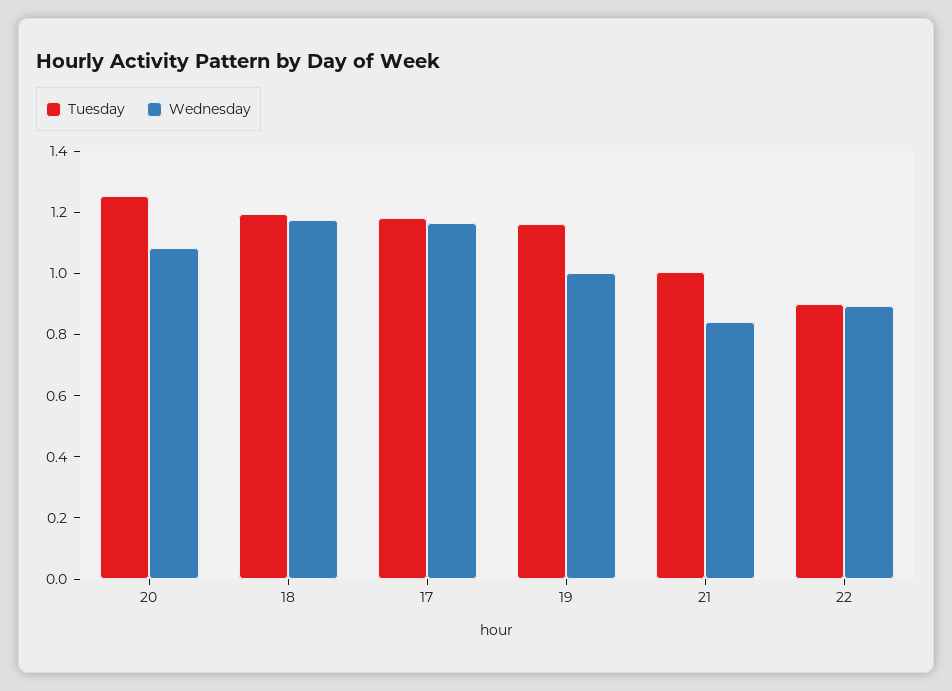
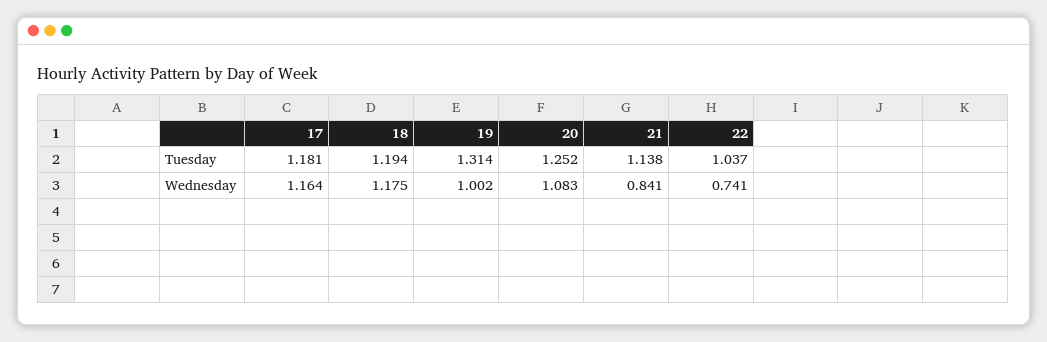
  {
    "Tuesday": {
      "20": 1.252,
      "18": 1.194,
      "17": 1.181,
-     "19": 1.15,
+     "19": 1.314,
-     "21": 1,
+     "21": 1.138,
-     "22": 0.9
+     "22": 1.037
    },
    "Wednesday": {
      "20": 1.083,
      "18": 1.175,
      "17": 1.164,
      "19": 1.002,
      "21": 0.841,
-     "22": 0.9
+     "22": 0.741
    }
  }

